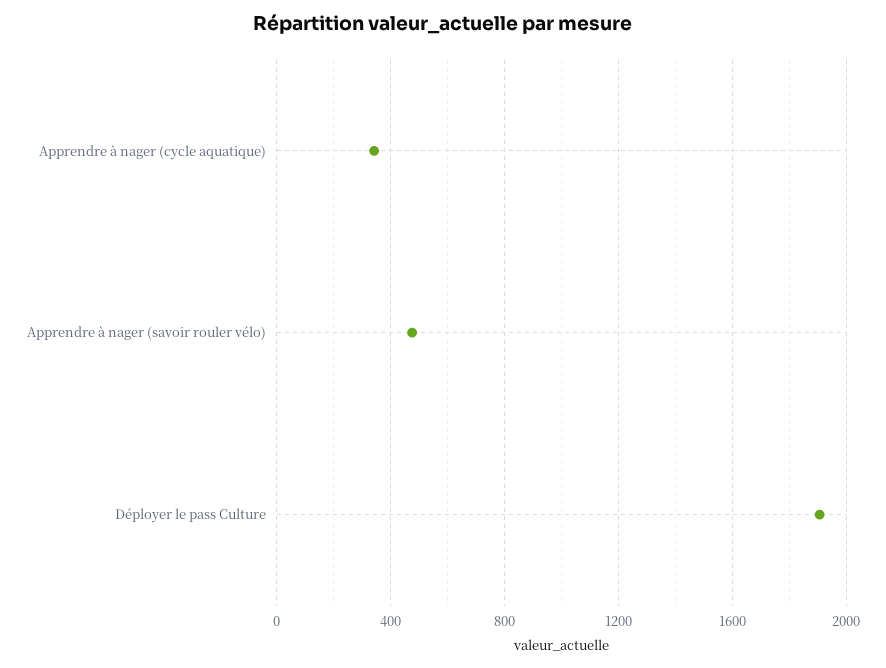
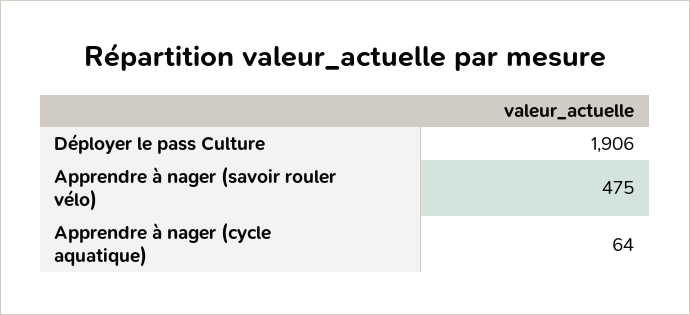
  {
-   "Apprendre à nager (cycle aquatique)": 350,
+   "Apprendre à nager (cycle aquatique)": 64,
    "Apprendre à nager (savoir rouler vélo)": 475,
    "Déployer le pass Culture": 1906
  }

